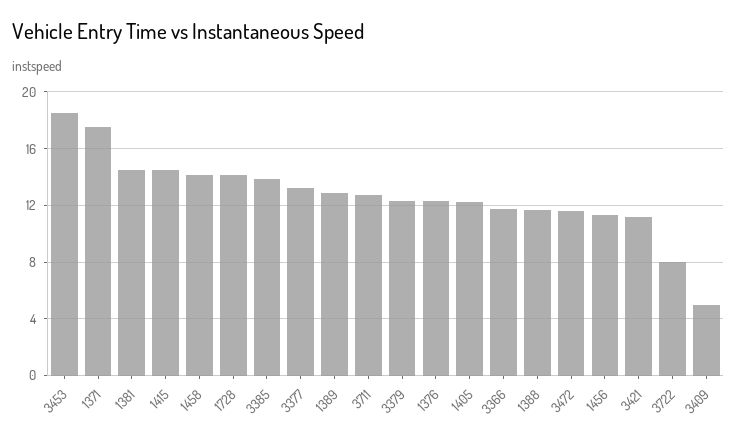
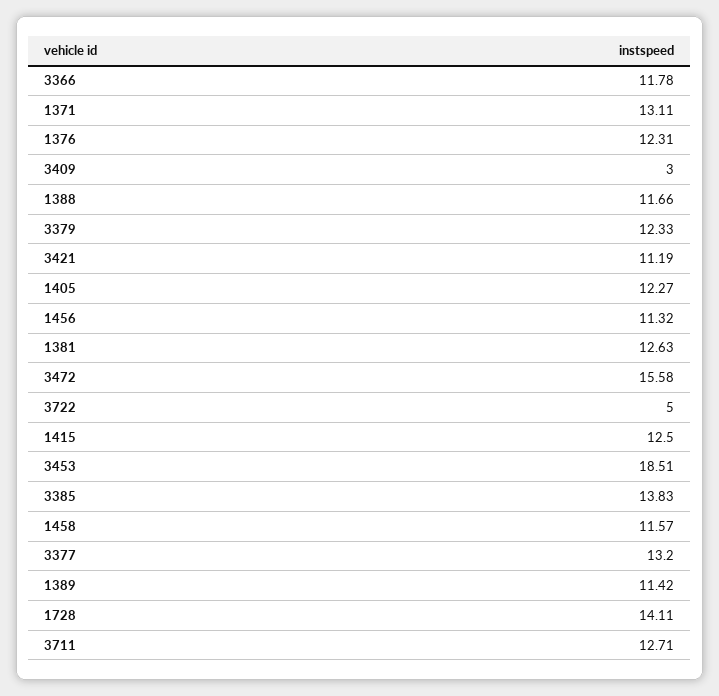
  {
    "3453": 18.51,
-   "1371": 17.5,
+   "1371": 13.11,
-   "1381": 14.5,
+   "1381": 12.63,
-   "1415": 14.5,
+   "1415": 12.5,
-   "1458": 14,
+   "1458": 11.57,
    "1728": 14.11,
    "3385": 13.83,
    "3377": 13.2,
-   "1389": 13,
+   "1389": 11.42,
    "3711": 12.71,
    "3379": 12.33,
    "1376": 12.31,
    "1405": 12.27,
    "3366": 11.78,
    "1388": 11.66,
-   "3472": 11.5,
+   "3472": 15.58,
    "1456": 11.32,
    "3421": 11.19,
-   "3722": 8,
+   "3722": 5,
-   "3409": 5
+   "3409": 3
  }

